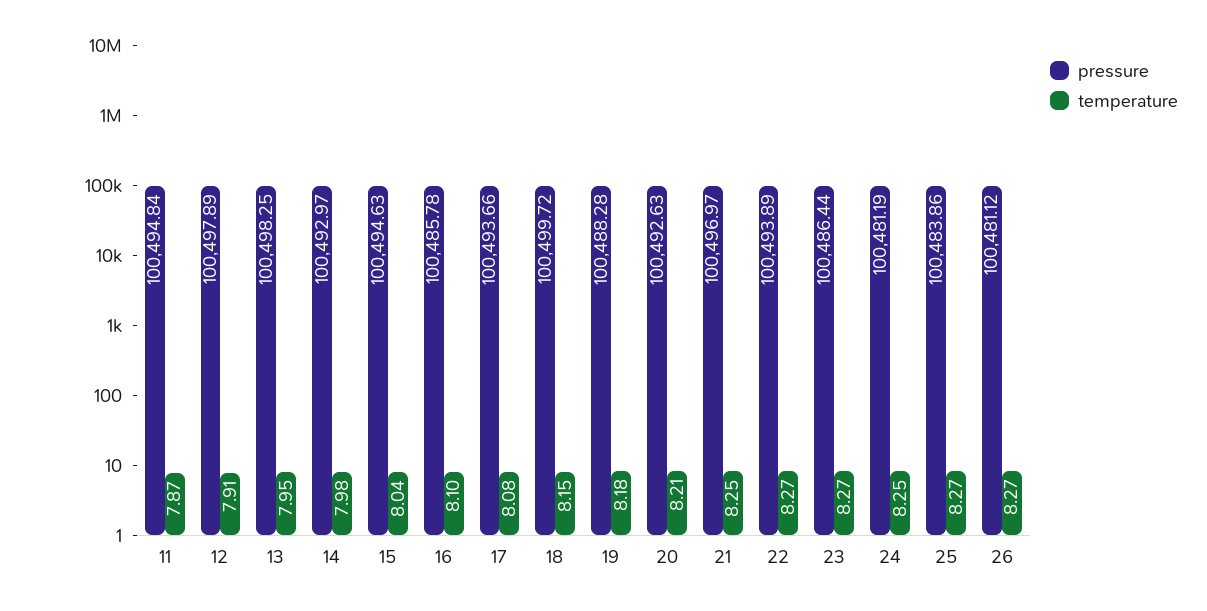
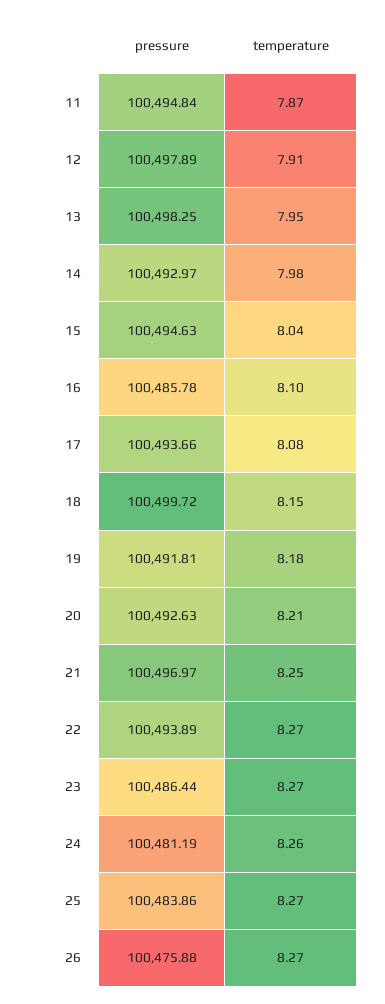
  {
    "pressure": {
      "11": 100494.84,
      "12": 100497.89,
      "13": 100498.25,
      "14": 100492.97,
      "15": 100494.63,
      "16": 100485.78,
      "17": 100493.66,
      "18": 100499.72,
-     "19": 100488.28,
+     "19": 100491.81,
      "20": 100492.63,
      "21": 100496.97,
      "22": 100493.89,
      "23": 100486.44,
      "24": 100481.19,
      "25": 100483.86,
-     "26": 100481.12
+     "26": 100475.88
    },
    "temperature": {
      "11": 7.87,
      "12": 7.91,
      "13": 7.95,
      "14": 7.98,
      "15": 8.04,
      "16": 8.1,
      "17": 8.08,
      "18": 8.15,
      "19": 8.18,
      "20": 8.21,
      "21": 8.25,
      "22": 8.27,
      "23": 8.27,
-     "24": 8.25,
+     "24": 8.26,
      "25": 8.27,
      "26": 8.27
    }
  }

